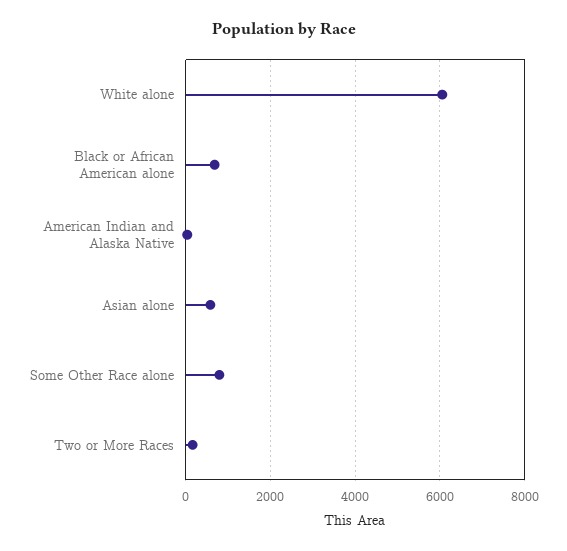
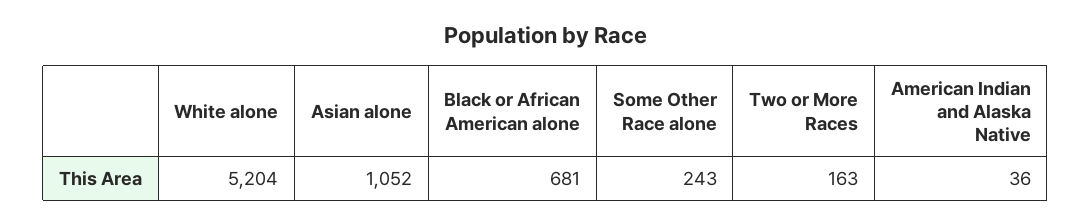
  {
-   "White alone": 6000,
+   "White alone": 5204,
    "Black or African American alone": 681,
    "American Indian and Alaska Native": 36,
-   "Asian alone": 600,
+   "Asian alone": 1052,
-   "Some Other Race alone": 800,
+   "Some Other Race alone": 243,
    "Two or More Races": 163
  }

